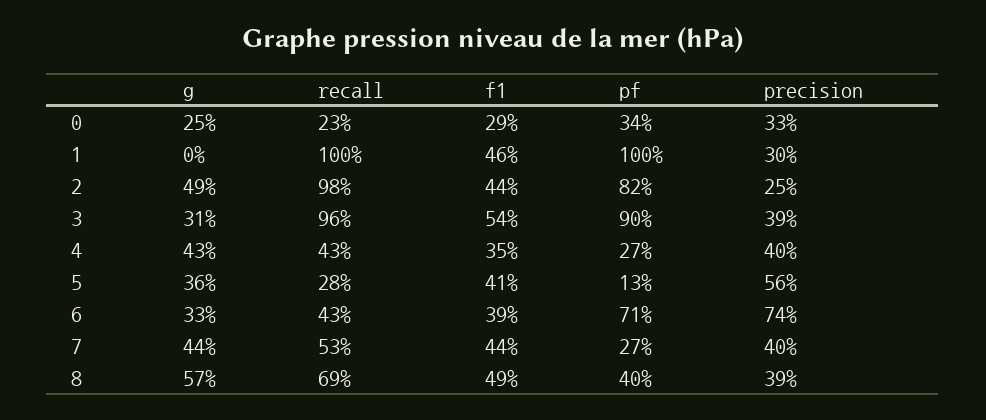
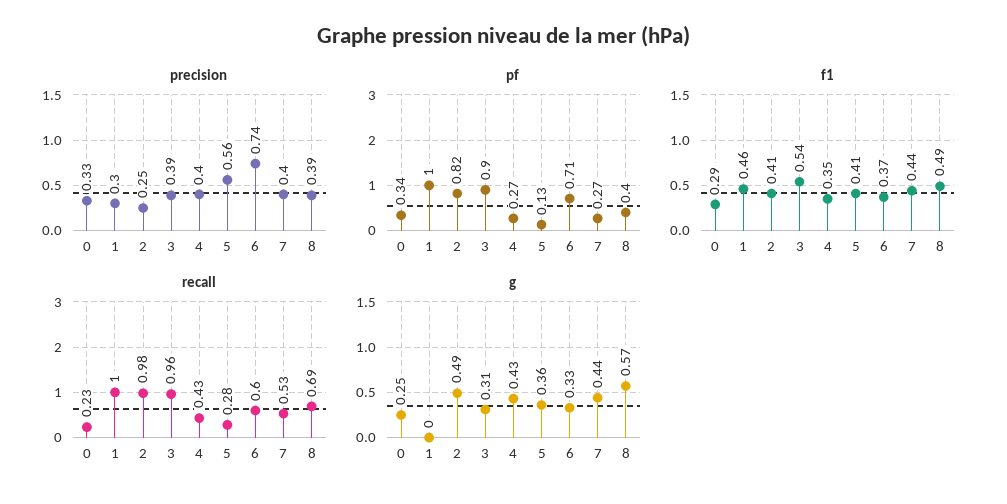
  {
    "g": {
      "0": 0.25,
      "1": 0,
      "2": 0.49,
      "3": 0.31,
      "4": 0.43,
      "5": 0.36,
      "6": 0.33,
      "7": 0.44,
      "8": 0.57
    },
    "recall": {
      "0": 0.23,
      "1": 1,
      "2": 0.98,
      "3": 0.96,
      "4": 0.43,
      "5": 0.28,
-     "6": 0.43,
+     "6": 0.6,
      "7": 0.53,
      "8": 0.69
    },
    "f1": {
      "0": 0.29,
      "1": 0.46,
-     "2": 0.44,
+     "2": 0.41,
      "3": 0.54,
      "4": 0.35,
      "5": 0.41,
-     "6": 0.39,
+     "6": 0.37,
      "7": 0.44,
      "8": 0.49
    },
    "pf": {
      "0": 0.34,
      "1": 1,
      "2": 0.82,
      "3": 0.9,
      "4": 0.27,
      "5": 0.13,
      "6": 0.71,
      "7": 0.27,
      "8": 0.4
    },
    "precision": {
      "0": 0.33,
      "1": 0.3,
      "2": 0.25,
      "3": 0.39,
      "4": 0.4,
      "5": 0.56,
      "6": 0.74,
      "7": 0.4,
      "8": 0.39
    }
  }

